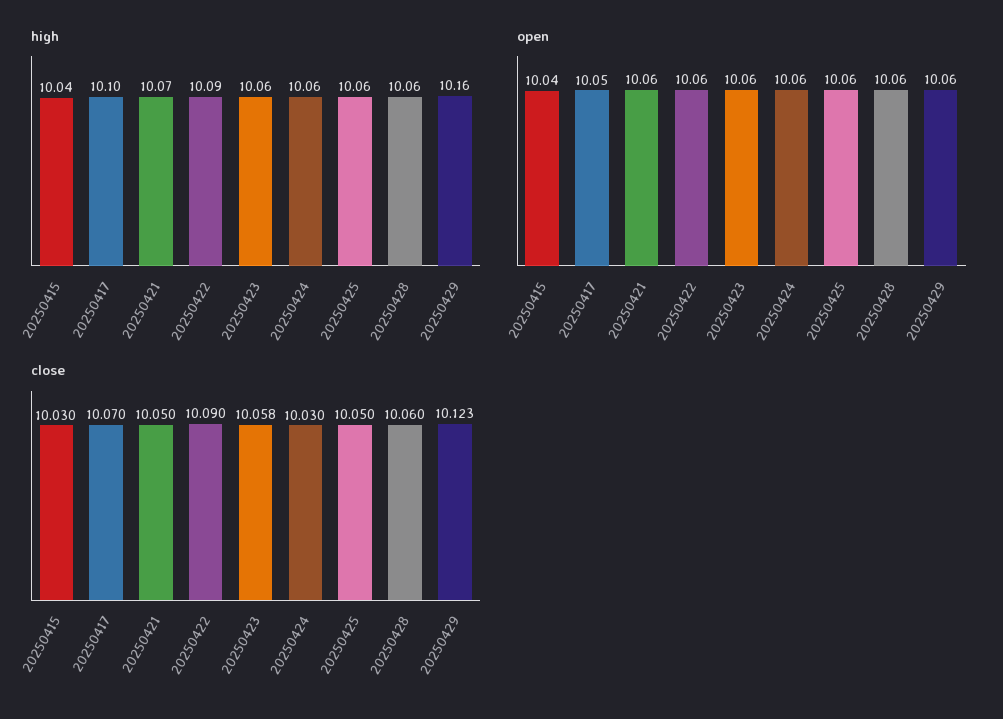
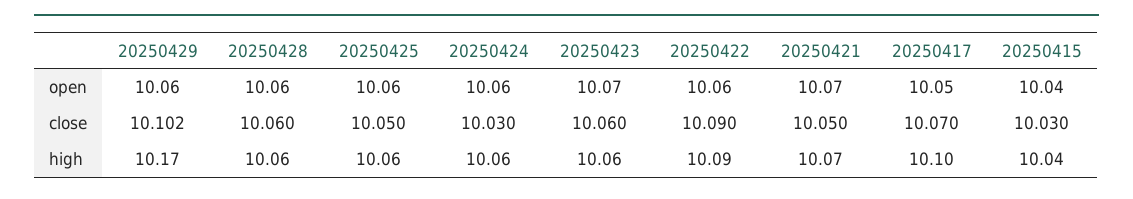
  {
    "high": {
      "20250415": 10.04,
      "20250417": 10.1,
      "20250421": 10.07,
      "20250422": 10.09,
      "20250423": 10.06,
      "20250424": 10.06,
      "20250425": 10.06,
      "20250428": 10.06,
-     "20250429": 10.16
+     "20250429": 10.17
    },
    "open": {
      "20250415": 10.04,
      "20250417": 10.05,
-     "20250421": 10.06,
+     "20250421": 10.07,
      "20250422": 10.06,
-     "20250423": 10.06,
+     "20250423": 10.07,
      "20250424": 10.06,
      "20250425": 10.06,
      "20250428": 10.06,
      "20250429": 10.06
    },
    "close": {
      "20250415": 10.03,
      "20250417": 10.07,
      "20250421": 10.05,
      "20250422": 10.09,
-     "20250423": 10.058,
+     "20250423": 10.06,
      "20250424": 10.03,
      "20250425": 10.05,
      "20250428": 10.06,
-     "20250429": 10.123
+     "20250429": 10.102
    }
  }

